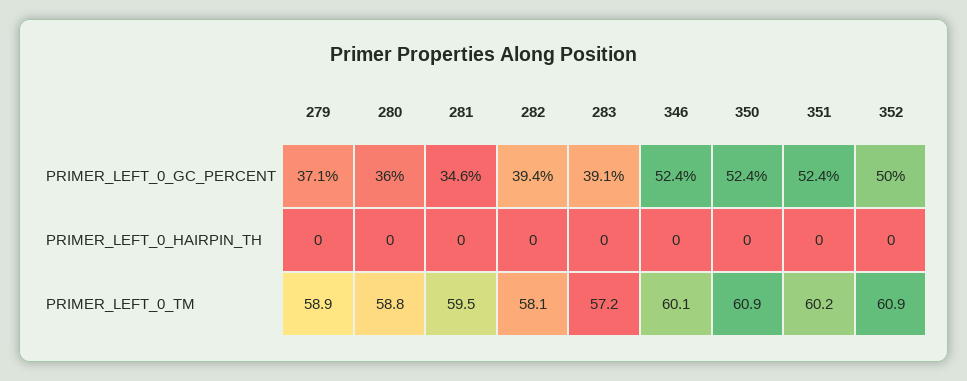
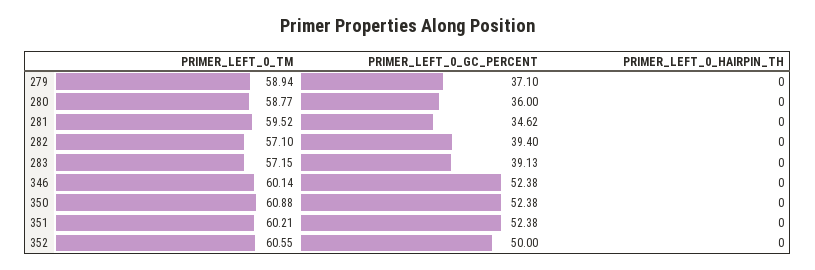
  {
    "279": {
      "PRIMER_LEFT_0_GC_PERCENT": 37.1,
      "PRIMER_LEFT_0_HAIRPIN_TH": 0,
      "PRIMER_LEFT_0_TM": 58.94
    },
    "280": {
      "PRIMER_LEFT_0_GC_PERCENT": 36,
      "PRIMER_LEFT_0_HAIRPIN_TH": 0,
      "PRIMER_LEFT_0_TM": 58.77
    },
    "281": {
      "PRIMER_LEFT_0_GC_PERCENT": 34.62,
      "PRIMER_LEFT_0_HAIRPIN_TH": 0,
      "PRIMER_LEFT_0_TM": 59.52
    },
    "282": {
      "PRIMER_LEFT_0_GC_PERCENT": 39.4,
      "PRIMER_LEFT_0_HAIRPIN_TH": 0,
-     "PRIMER_LEFT_0_TM": 58.1
+     "PRIMER_LEFT_0_TM": 57.1
    },
    "283": {
      "PRIMER_LEFT_0_GC_PERCENT": 39.13,
      "PRIMER_LEFT_0_HAIRPIN_TH": 0,
      "PRIMER_LEFT_0_TM": 57.15
    },
    "346": {
      "PRIMER_LEFT_0_GC_PERCENT": 52.38,
      "PRIMER_LEFT_0_HAIRPIN_TH": 0,
      "PRIMER_LEFT_0_TM": 60.14
    },
    "350": {
      "PRIMER_LEFT_0_GC_PERCENT": 52.38,
      "PRIMER_LEFT_0_HAIRPIN_TH": 0,
      "PRIMER_LEFT_0_TM": 60.88
    },
    "351": {
      "PRIMER_LEFT_0_GC_PERCENT": 52.38,
      "PRIMER_LEFT_0_HAIRPIN_TH": 0,
      "PRIMER_LEFT_0_TM": 60.21
    },
    "352": {
      "PRIMER_LEFT_0_GC_PERCENT": 50,
      "PRIMER_LEFT_0_HAIRPIN_TH": 0,
-     "PRIMER_LEFT_0_TM": 60.9
+     "PRIMER_LEFT_0_TM": 60.55
    }
  }

